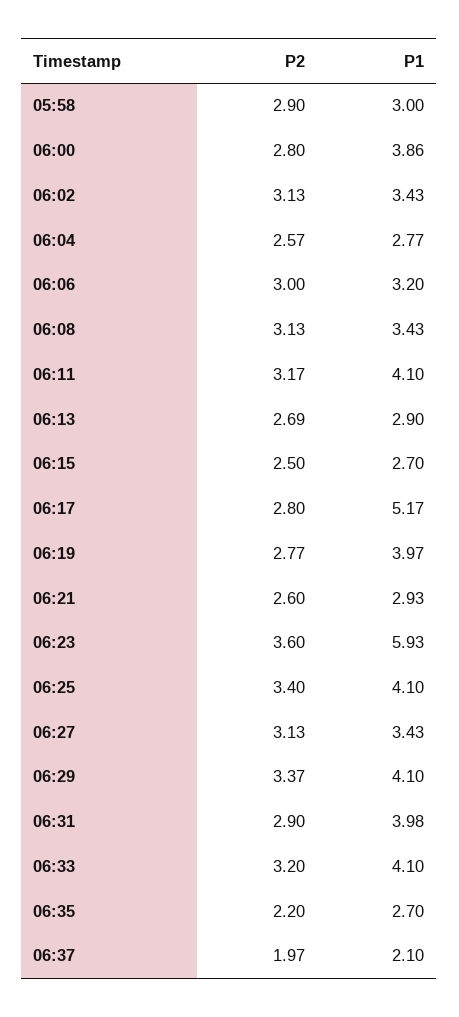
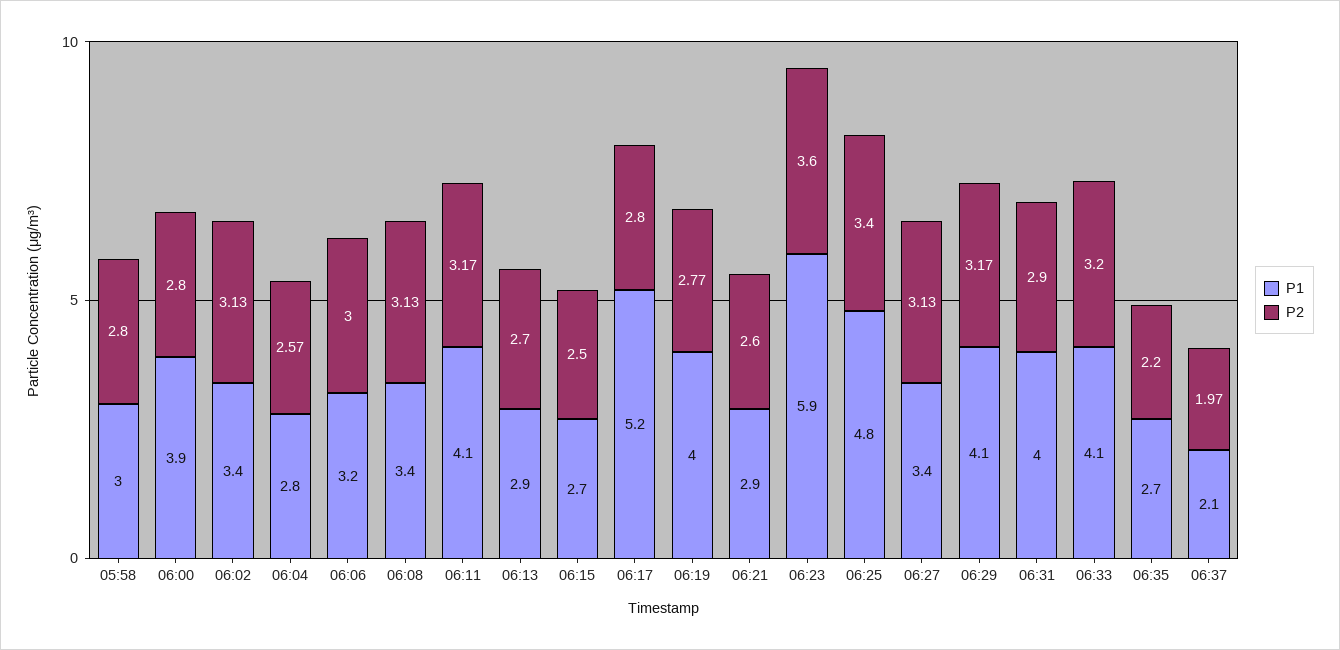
  {
    "P2": {
-     "05:58": 2.9,
+     "05:58": 2.8,
      "06:00": 2.8,
      "06:02": 3.13,
      "06:04": 2.57,
      "06:06": 3,
      "06:08": 3.13,
      "06:11": 3.17,
-     "06:13": 2.69,
+     "06:13": 2.7,
      "06:15": 2.5,
      "06:17": 2.8,
      "06:19": 2.77,
      "06:21": 2.6,
      "06:23": 3.6,
      "06:25": 3.4,
      "06:27": 3.13,
-     "06:29": 3.37,
+     "06:29": 3.17,
      "06:31": 2.9,
      "06:33": 3.2,
      "06:35": 2.2,
      "06:37": 1.97
    },
    "P1": {
      "05:58": 3,
      "06:00": 3.86,
      "06:02": 3.43,
      "06:04": 2.77,
      "06:06": 3.2,
      "06:08": 3.43,
      "06:11": 4.1,
      "06:13": 2.9,
      "06:15": 2.7,
      "06:17": 5.17,
      "06:19": 3.97,
      "06:21": 2.93,
      "06:23": 5.93,
-     "06:25": 4.1,
+     "06:25": 4.8,
      "06:27": 3.43,
      "06:29": 4.1,
      "06:31": 3.98,
      "06:33": 4.1,
      "06:35": 2.7,
      "06:37": 2.1
    }
  }

